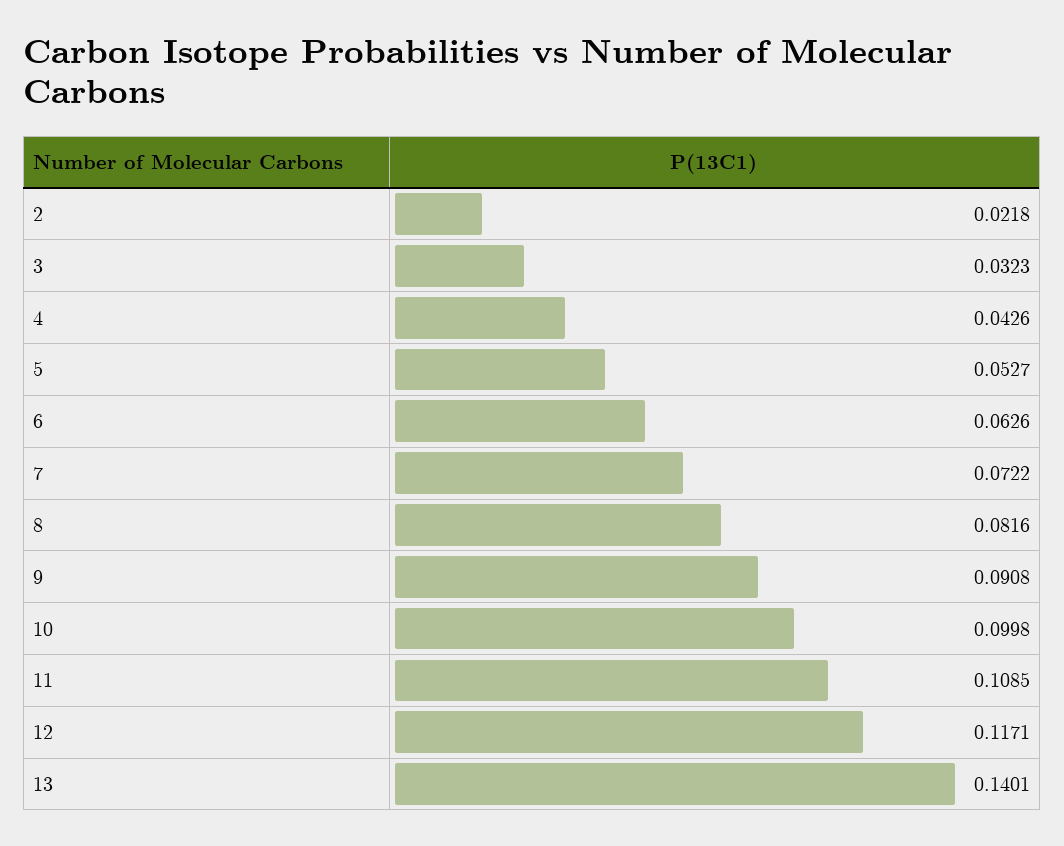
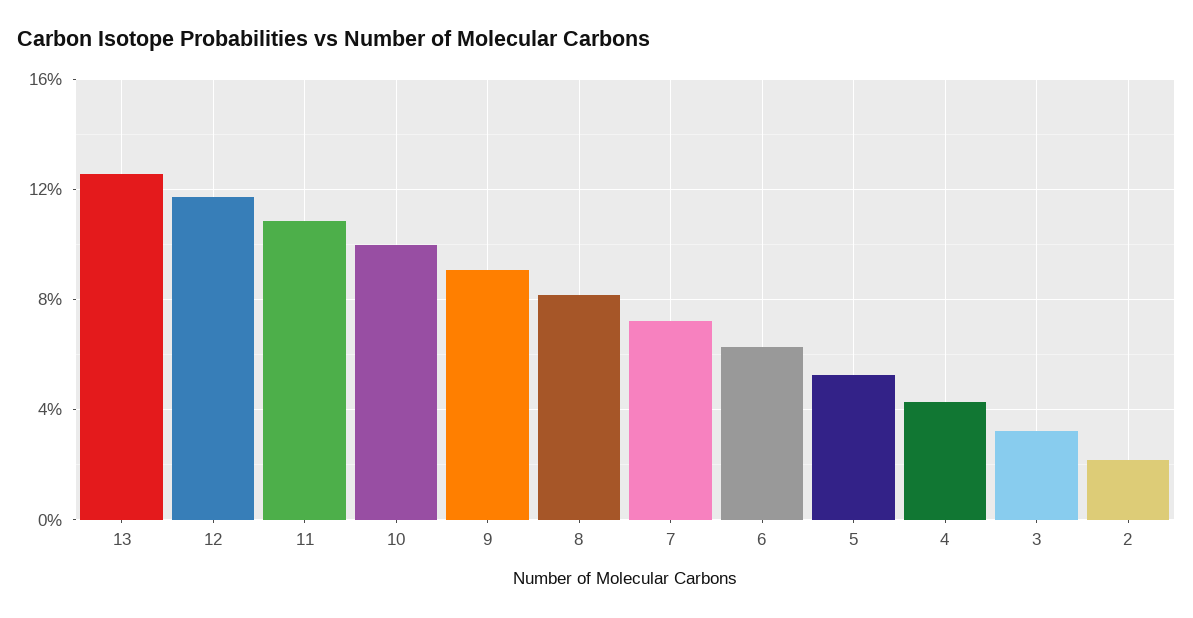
  {
    "2": 0.0218,
    "3": 0.0323,
    "4": 0.0426,
    "5": 0.0527,
    "6": 0.0626,
    "7": 0.0722,
    "8": 0.0816,
    "9": 0.0908,
    "10": 0.0998,
    "11": 0.1085,
    "12": 0.1171,
-   "13": 0.1401
+   "13": 0.125
  }

